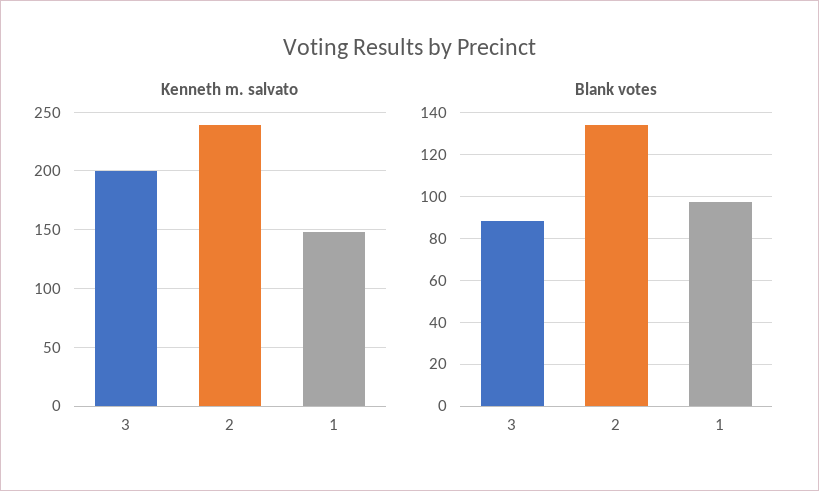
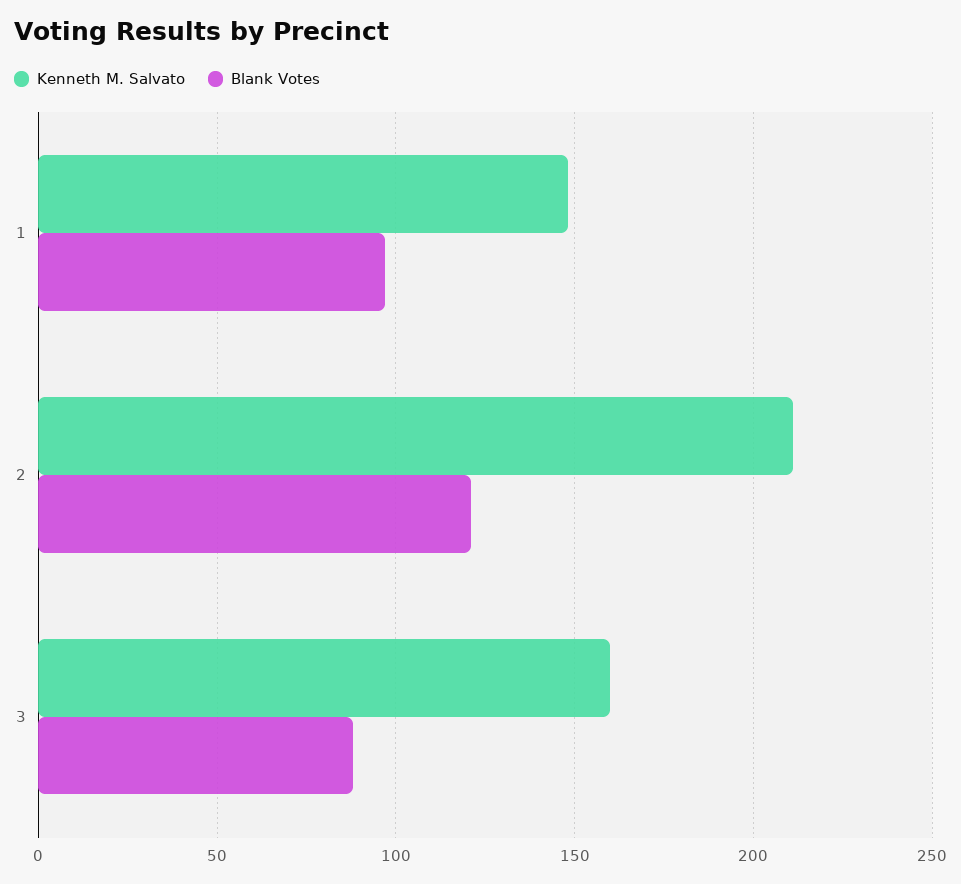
  {
    "Kenneth m. salvato": {
-     "3": 200,
+     "3": 160,
-     "2": 240,
+     "2": 210,
      "1": 150
    },
    "Blank votes": {
      "3": 90,
-     "2": 135,
+     "2": 120,
      "1": 95
    }
  }

